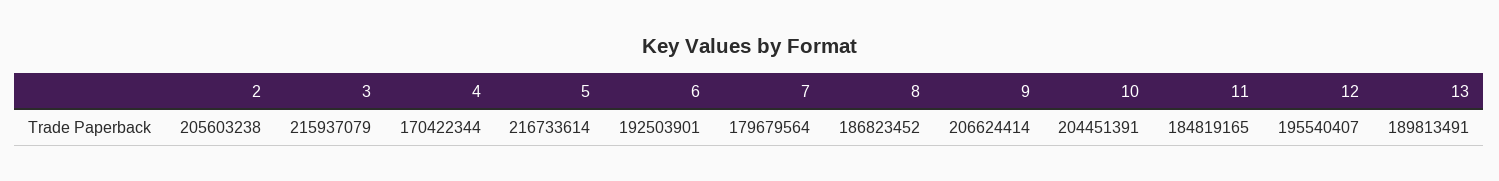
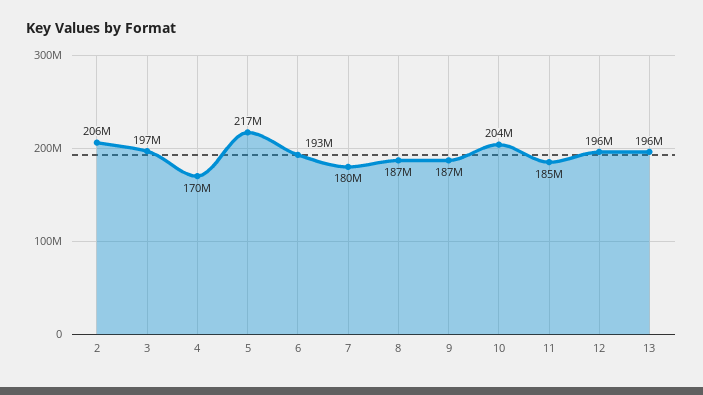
  {
    "2": 205603238,
-   "3": 215937079,
+   "3": 197000000,
    "4": 170422344,
    "5": 216733614,
    "6": 192503901,
    "7": 179679564,
    "8": 186823452,
-   "9": 206624414,
+   "9": 187000000,
    "10": 204451391,
    "11": 184819165,
    "12": 195540407,
-   "13": 189813491
+   "13": 196000000
  }

